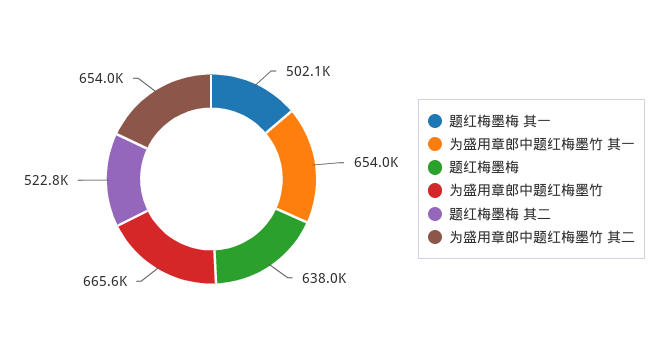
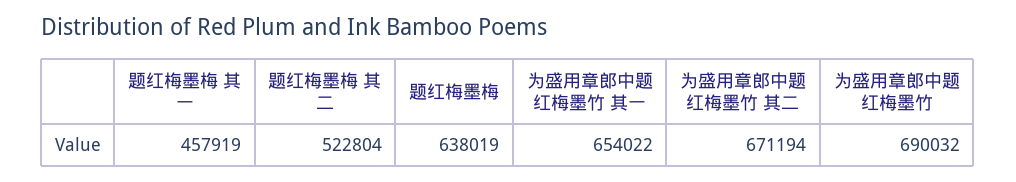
  {
-   "题红梅墨梅 其一": 502100,
+   "题红梅墨梅 其一": 457919,
    "为盛用章郎中题红梅墨竹 其一": 654022,
    "题红梅墨梅": 638019,
-   "为盛用章郎中题红梅墨竹": 665600,
+   "为盛用章郎中题红梅墨竹": 690032,
    "题红梅墨梅 其二": 522804,
-   "为盛用章郎中题红梅墨竹 其二": 654000
+   "为盛用章郎中题红梅墨竹 其二": 671194
  }

